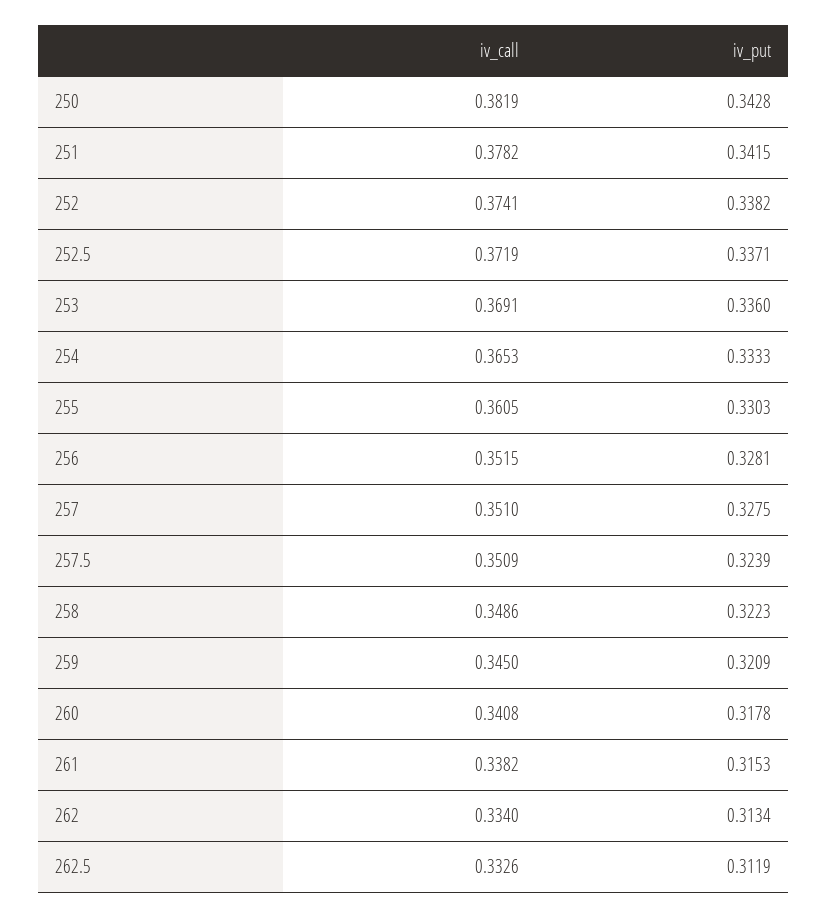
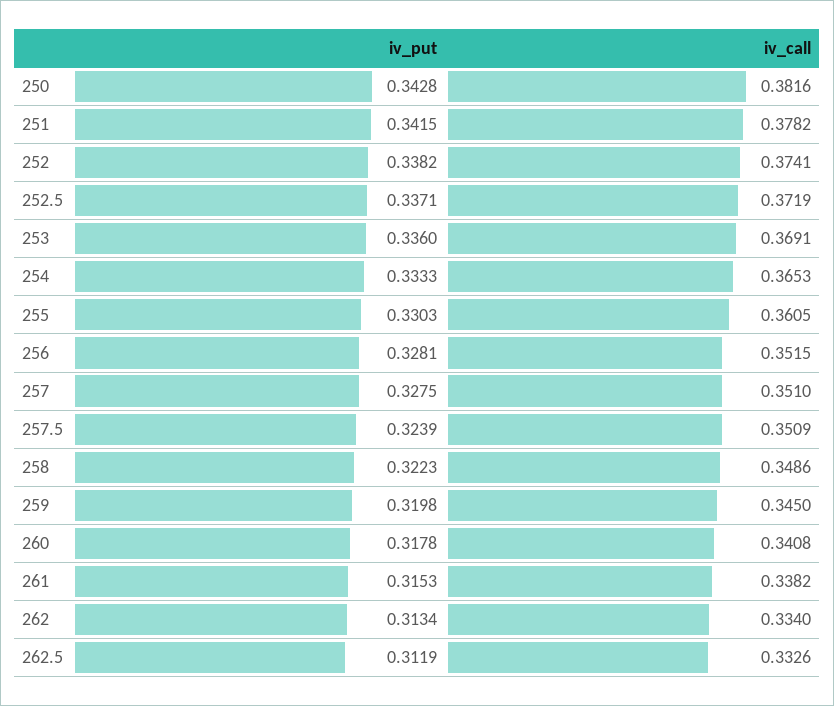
  {
    "iv_call": {
-     "250": 0.3819,
+     "250": 0.3816,
      "251": 0.3782,
      "252": 0.3741,
      "252.5": 0.3719,
      "253": 0.3691,
      "254": 0.3653,
      "255": 0.3605,
      "256": 0.3515,
      "257": 0.351,
      "257.5": 0.3509,
      "258": 0.3486,
      "259": 0.345,
      "260": 0.3408,
      "261": 0.3382,
      "262": 0.334,
      "262.5": 0.3326
    },
    "iv_put": {
      "250": 0.3428,
      "251": 0.3415,
      "252": 0.3382,
      "252.5": 0.3371,
      "253": 0.336,
      "254": 0.3333,
      "255": 0.3303,
      "256": 0.3281,
      "257": 0.3275,
      "257.5": 0.3239,
      "258": 0.3223,
-     "259": 0.3209,
+     "259": 0.3198,
      "260": 0.3178,
      "261": 0.3153,
      "262": 0.3134,
      "262.5": 0.3119
    }
  }

